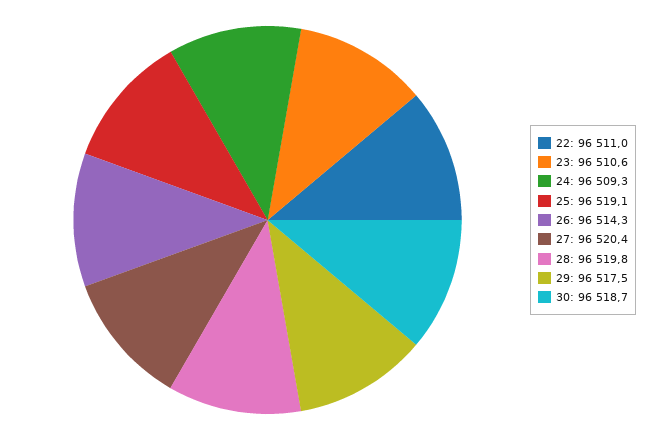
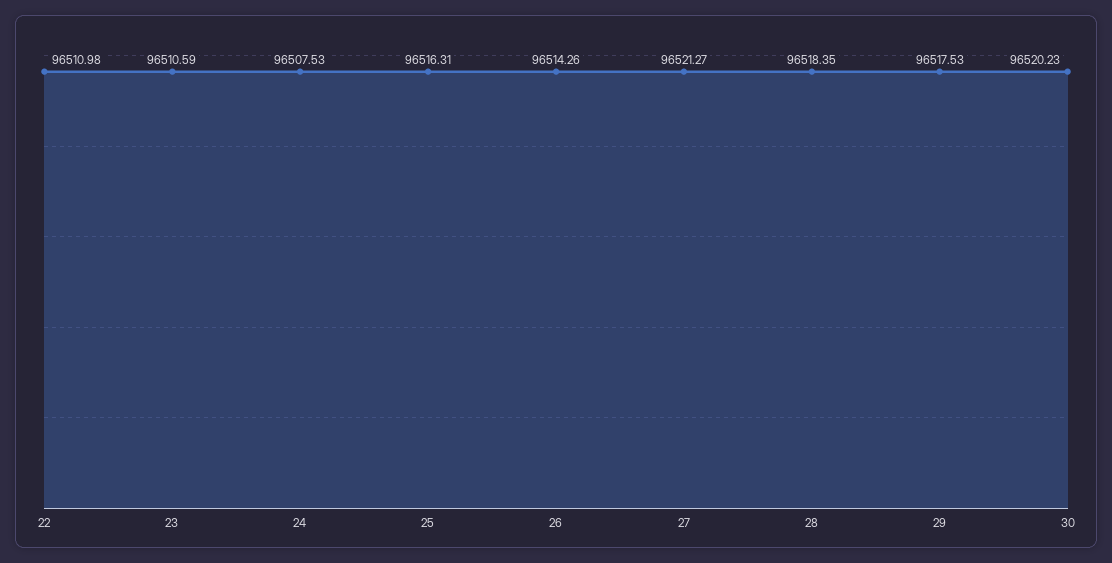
  {
    "22": 96510.98,
    "23": 96510.59,
-   "24": 96509.3,
+   "24": 96507.53,
-   "25": 96519.1,
+   "25": 96516.31,
    "26": 96514.26,
-   "27": 96520.4,
+   "27": 96521.27,
-   "28": 96519.8,
+   "28": 96518.35,
    "29": 96517.53,
-   "30": 96518.7
+   "30": 96520.23
  }

